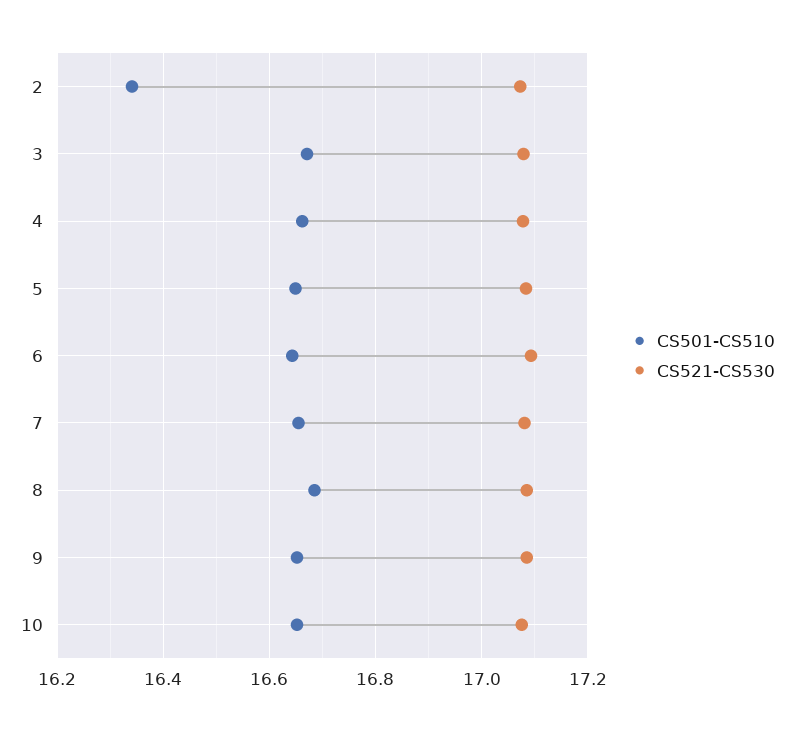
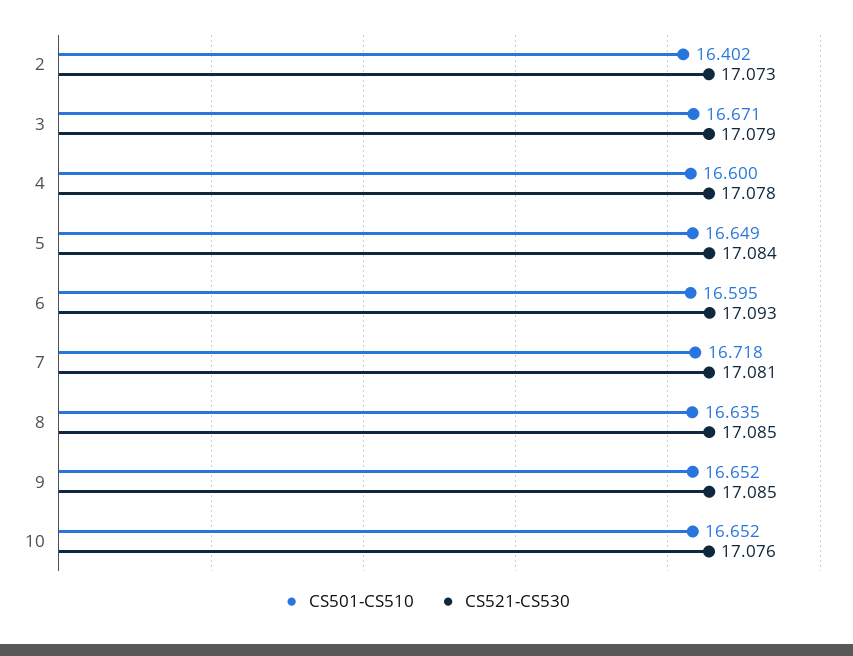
  {
    "CS501-CS510": {
-     "2": 16.34,
+     "2": 16.402,
      "3": 16.671,
-     "4": 16.66,
+     "4": 16.6,
      "5": 16.649,
-     "6": 16.64,
+     "6": 16.595,
-     "7": 16.66,
+     "7": 16.718,
-     "8": 16.68,
+     "8": 16.635,
      "9": 16.652,
      "10": 16.652
    },
    "CS521-CS530": {
      "2": 17.073,
      "3": 17.079,
      "4": 17.078,
      "5": 17.084,
      "6": 17.093,
      "7": 17.081,
      "8": 17.085,
      "9": 17.085,
      "10": 17.076
    }
  }

